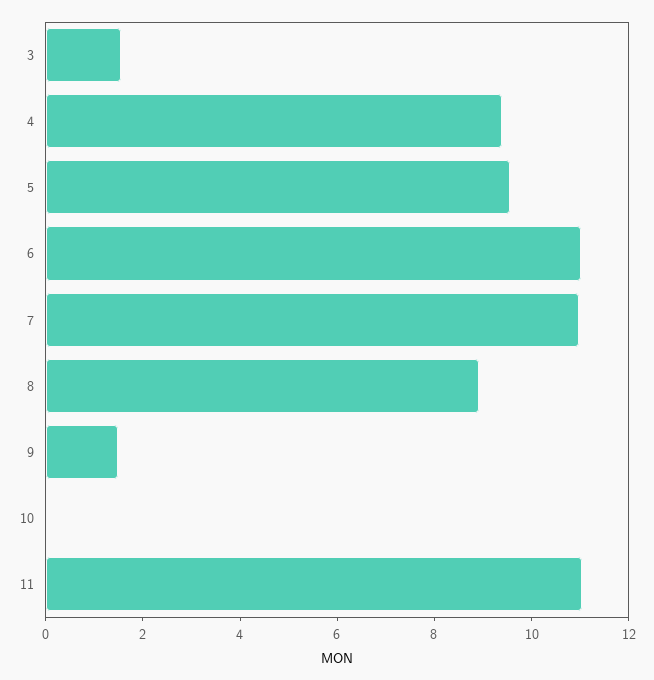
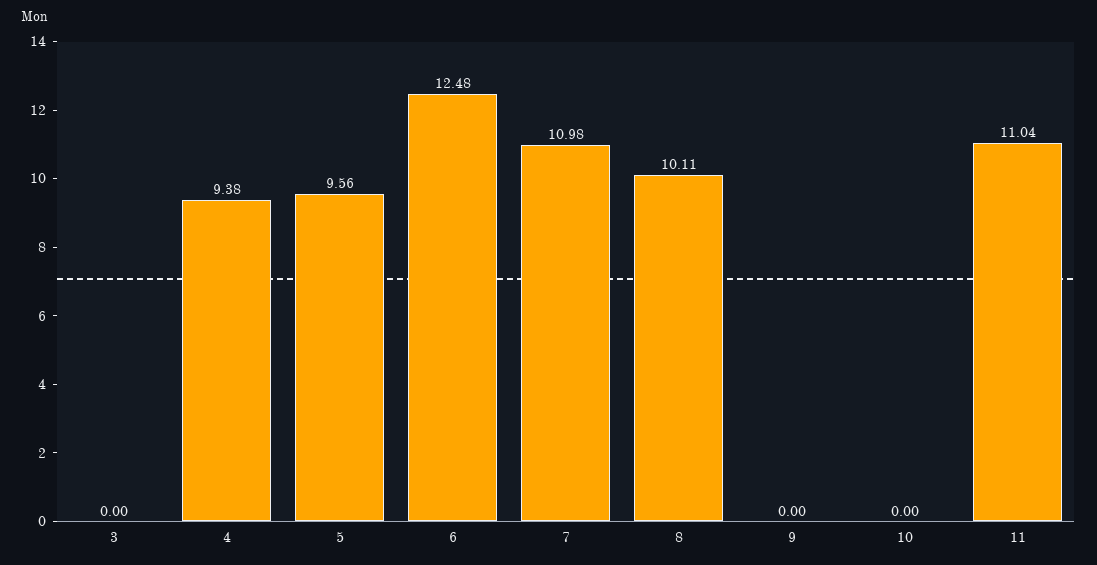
  {
-   "3": 1.5,
+   "3": 0,
    "4": 9.38,
    "5": 9.56,
-   "6": 11,
+   "6": 12.48,
    "7": 10.98,
-   "8": 9,
+   "8": 10.11,
-   "9": 1.5,
+   "9": 0,
    "10": 0,
    "11": 11.04
  }

